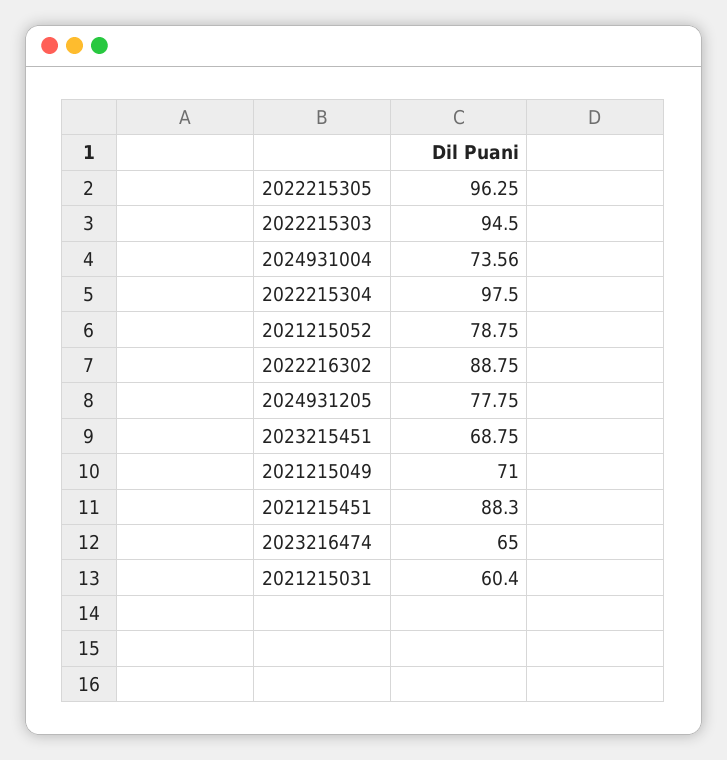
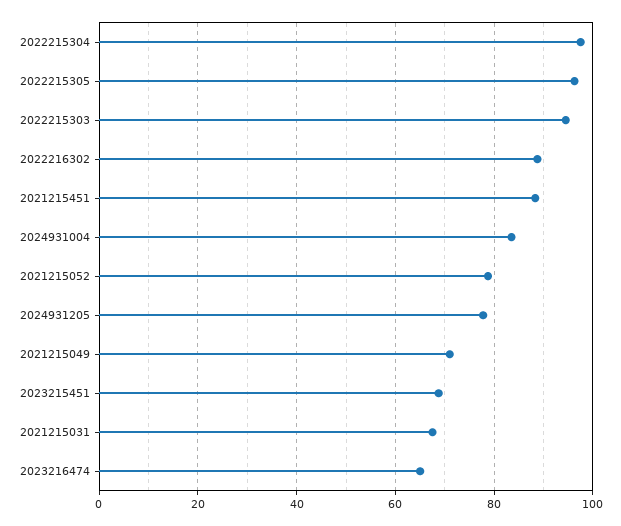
  {
    "2022215305": 96.25,
    "2022215303": 94.5,
-   "2024931004": 73.56,
+   "2024931004": 84,
    "2022215304": 97.5,
    "2021215052": 78.75,
    "2022216302": 88.75,
    "2024931205": 77.75,
    "2023215451": 68.75,
    "2021215049": 71,
    "2021215451": 88.3,
    "2023216474": 65,
-   "2021215031": 60.4
+   "2021215031": 68
  }

